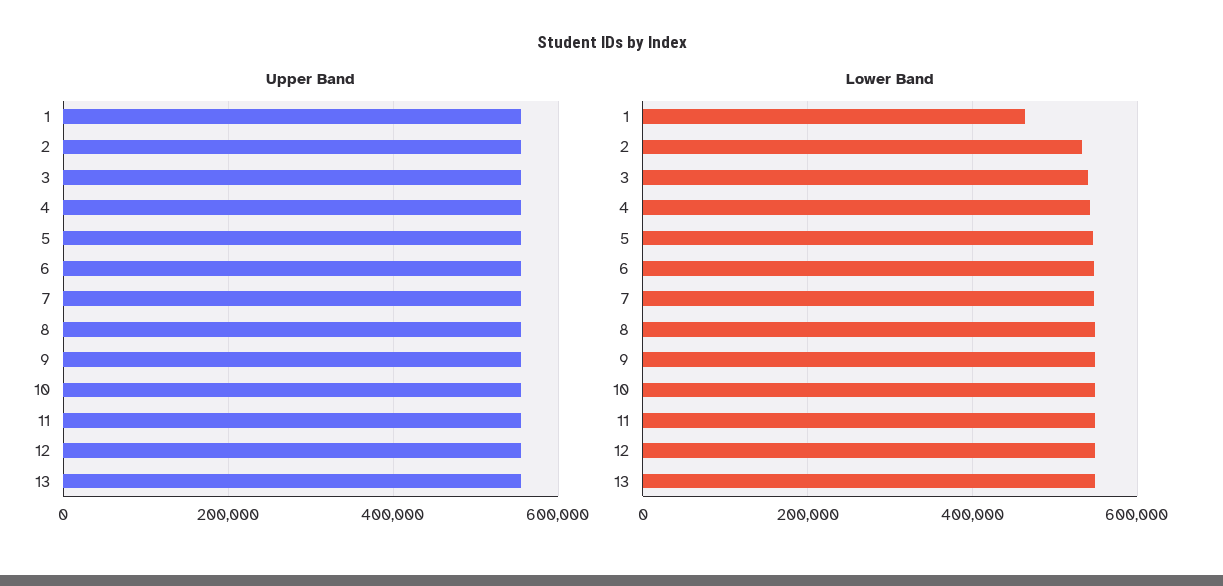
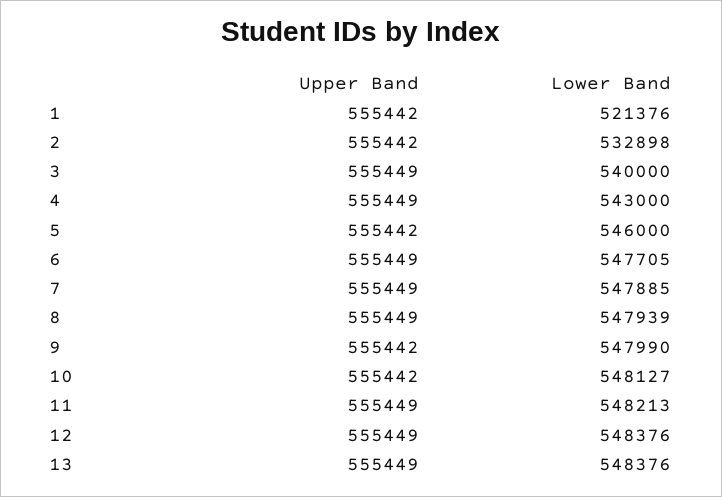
  {
    "Upper Band": {
      "1": 555442,
      "2": 555442,
      "3": 555449,
      "4": 555449,
      "5": 555442,
      "6": 555449,
      "7": 555449,
      "8": 555449,
      "9": 555442,
      "10": 555442,
      "11": 555449,
      "12": 555449,
      "13": 555449
    },
    "Lower Band": {
-     "1": 460000,
+     "1": 521376,
      "2": 532898,
      "3": 540000,
      "4": 543000,
      "5": 546000,
      "6": 547705,
      "7": 547885,
      "8": 547939,
      "9": 547990,
      "10": 548127,
      "11": 548213,
      "12": 548376,
      "13": 548376
    }
  }

